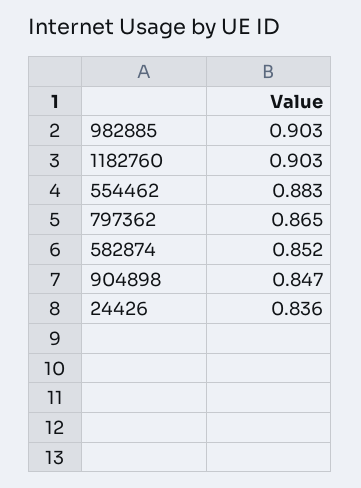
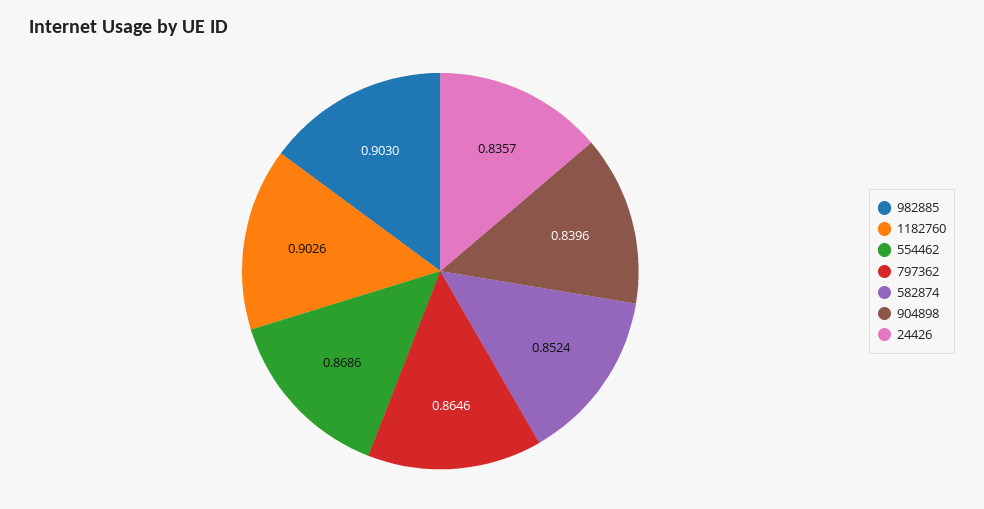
  {
    "982885": 0.903,
    "1182760": 0.9026,
-   "554462": 0.883,
+   "554462": 0.8686,
    "797362": 0.8646,
    "582874": 0.8524,
-   "904898": 0.847,
+   "904898": 0.8396,
    "24426": 0.8357
  }

